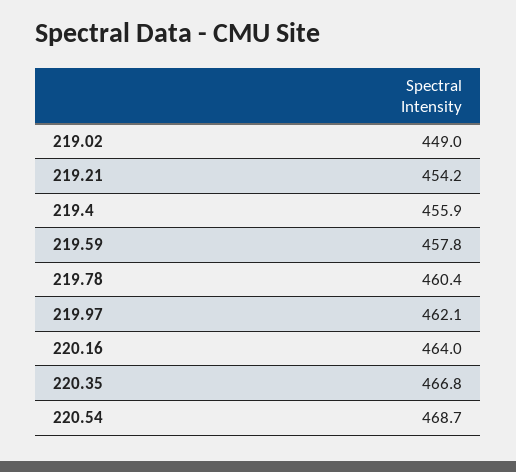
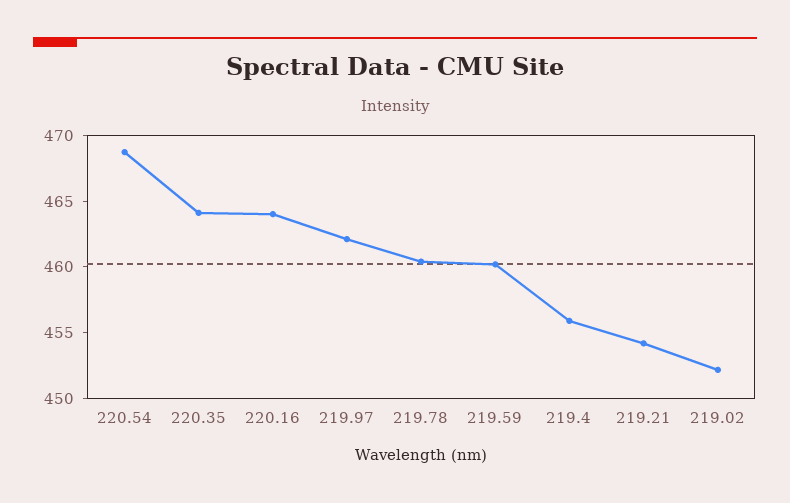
  {
-   "219.02": 449,
+   "219.02": 452,
    "219.21": 454.2,
    "219.4": 455.9,
-   "219.59": 457.8,
+   "219.59": 460,
    "219.78": 460.4,
    "219.97": 462.1,
    "220.16": 464,
-   "220.35": 466.8,
+   "220.35": 464,
    "220.54": 468.7
  }

